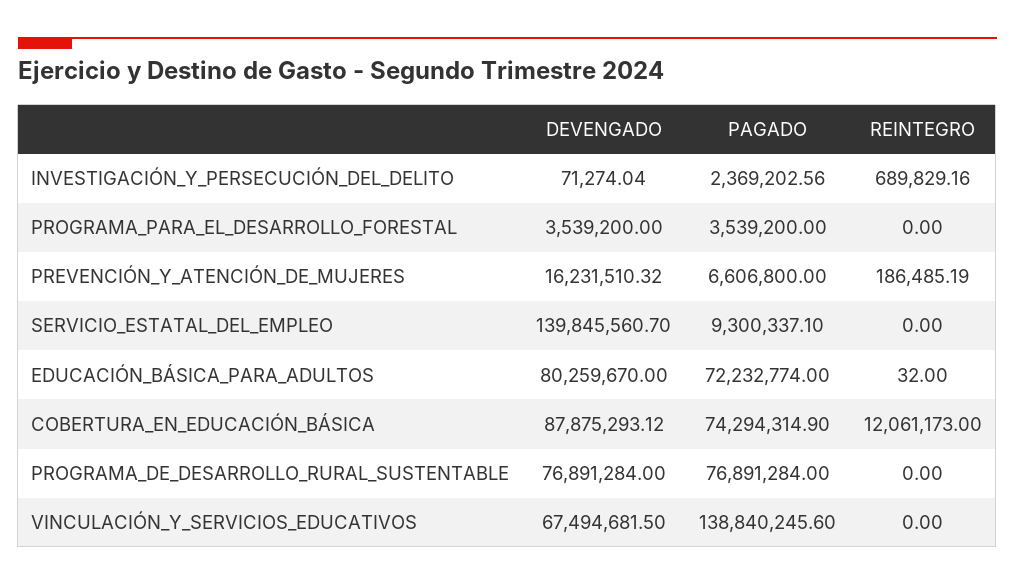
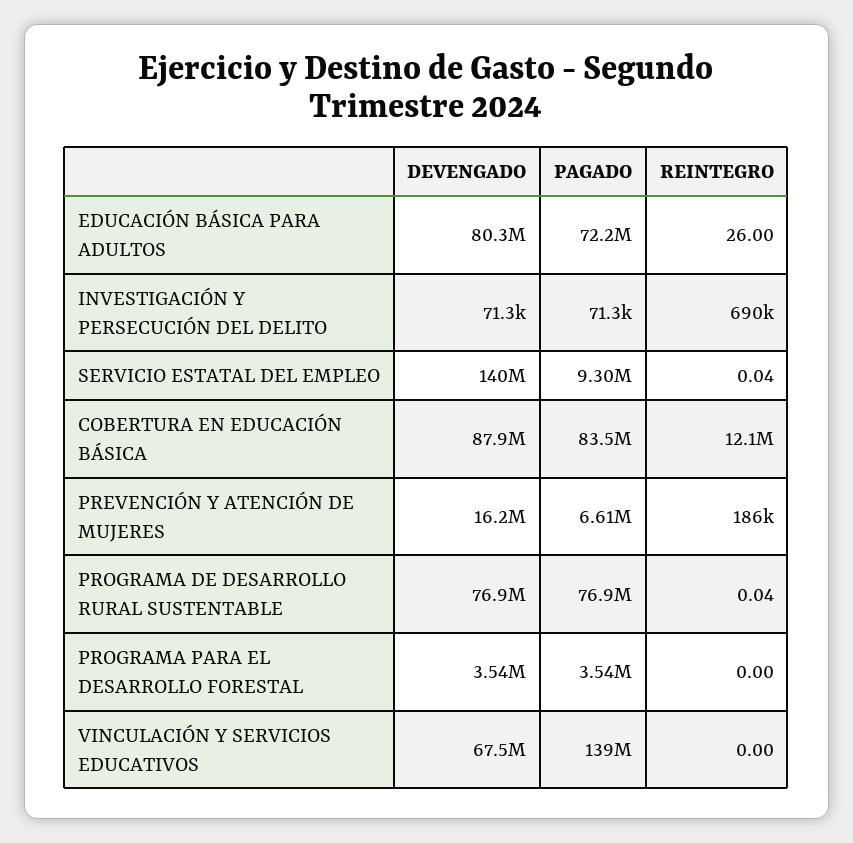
  {
    "DEVENGADO": {
      "INVESTIGACIÓN_Y_PERSECUCIÓN_DEL_DELITO": 71274.04,
      "PROGRAMA_PARA_EL_DESARROLLO_FORESTAL": 3539200,
      "PREVENCIÓN_Y_ATENCIÓN_DE_MUJERES": 16231510.32,
      "SERVICIO_ESTATAL_DEL_EMPLEO": 139845560.7,
      "EDUCACIÓN_BÁSICA_PARA_ADULTOS": 80259670,
      "COBERTURA_EN_EDUCACIÓN_BÁSICA": 87875293.12,
      "PROGRAMA_DE_DESARROLLO_RURAL_SUSTENTABLE": 76891284,
      "VINCULACIÓN_Y_SERVICIOS_EDUCATIVOS": 67494681.5
    },
    "PAGADO": {
-     "INVESTIGACIÓN_Y_PERSECUCIÓN_DEL_DELITO": 2369202.56,
+     "INVESTIGACIÓN_Y_PERSECUCIÓN_DEL_DELITO": 71300,
      "PROGRAMA_PARA_EL_DESARROLLO_FORESTAL": 3539200,
      "PREVENCIÓN_Y_ATENCIÓN_DE_MUJERES": 6606800,
      "SERVICIO_ESTATAL_DEL_EMPLEO": 9300337.1,
      "EDUCACIÓN_BÁSICA_PARA_ADULTOS": 72232774,
-     "COBERTURA_EN_EDUCACIÓN_BÁSICA": 74294314.9,
+     "COBERTURA_EN_EDUCACIÓN_BÁSICA": 83500000,
      "PROGRAMA_DE_DESARROLLO_RURAL_SUSTENTABLE": 76891284,
      "VINCULACIÓN_Y_SERVICIOS_EDUCATIVOS": 138840245.6
    },
    "REINTEGRO": {
      "INVESTIGACIÓN_Y_PERSECUCIÓN_DEL_DELITO": 689829.16,
      "PROGRAMA_PARA_EL_DESARROLLO_FORESTAL": 0,
      "PREVENCIÓN_Y_ATENCIÓN_DE_MUJERES": 186485.19,
-     "SERVICIO_ESTATAL_DEL_EMPLEO": 0,
+     "SERVICIO_ESTATAL_DEL_EMPLEO": 0.04,
-     "EDUCACIÓN_BÁSICA_PARA_ADULTOS": 32,
+     "EDUCACIÓN_BÁSICA_PARA_ADULTOS": 26,
      "COBERTURA_EN_EDUCACIÓN_BÁSICA": 12061173,
-     "PROGRAMA_DE_DESARROLLO_RURAL_SUSTENTABLE": 0,
+     "PROGRAMA_DE_DESARROLLO_RURAL_SUSTENTABLE": 0.04,
      "VINCULACIÓN_Y_SERVICIOS_EDUCATIVOS": 0
    }
  }

